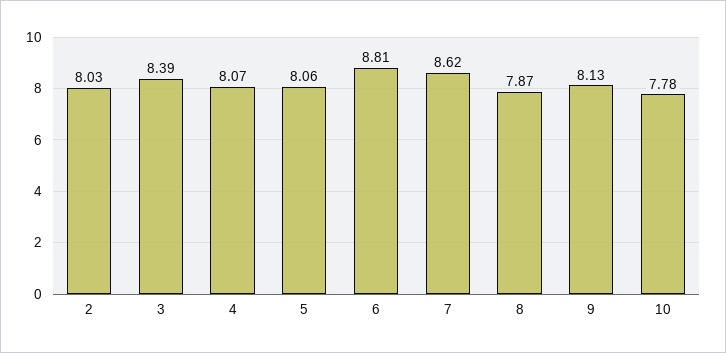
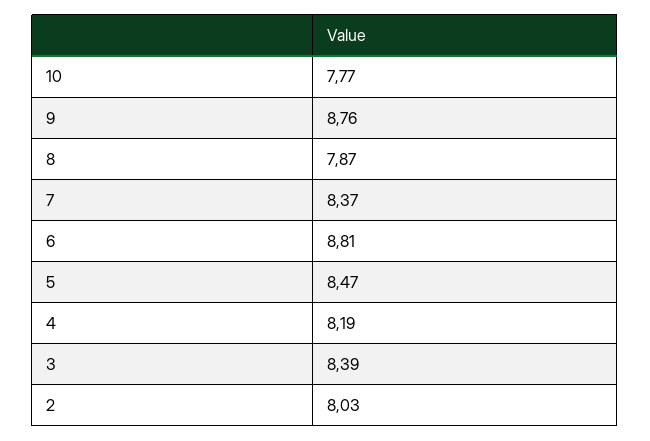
  {
    "2": 8.03,
    "3": 8.39,
-   "4": 8.07,
+   "4": 8.19,
-   "5": 8.06,
+   "5": 8.47,
    "6": 8.81,
-   "7": 8.62,
+   "7": 8.37,
    "8": 7.87,
-   "9": 8.13,
+   "9": 8.76,
-   "10": 7.78
+   "10": 7.77
  }

